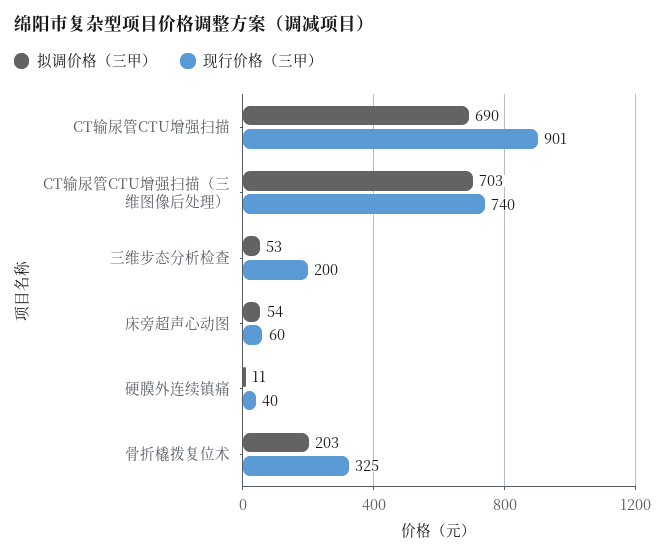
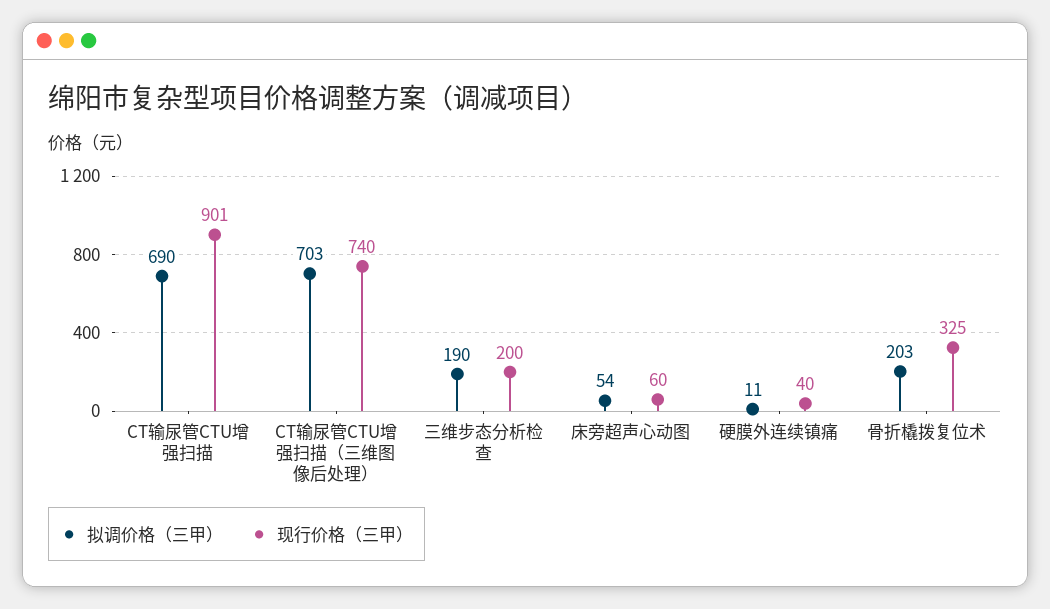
  {
    "拟调价格（三甲）": {
      "CT输尿管CTU增强扫描": 690,
      "CT输尿管CTU增强扫描（三维图像后处理）": 703,
-     "三维步态分析检查": 53,
+     "三维步态分析检查": 190,
      "床旁超声心动图": 54,
      "硬膜外连续镇痛": 11,
      "骨折橇拨复位术": 203
    },
    "现行价格（三甲）": {
      "CT输尿管CTU增强扫描": 901,
      "CT输尿管CTU增强扫描（三维图像后处理）": 740,
      "三维步态分析检查": 200,
      "床旁超声心动图": 60,
      "硬膜外连续镇痛": 40,
      "骨折橇拨复位术": 325
    }
  }

